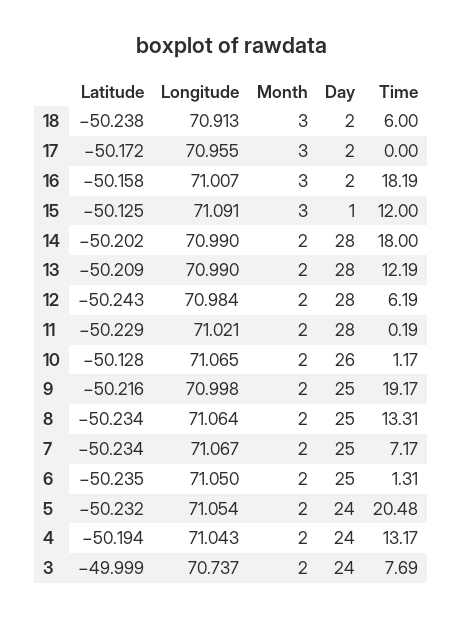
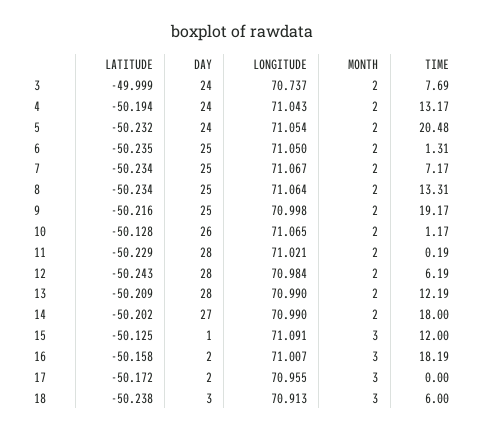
  {
    "Latitude": {
      "18": -50.238,
      "17": -50.172,
      "16": -50.158,
      "15": -50.125,
      "14": -50.202,
      "13": -50.209,
      "12": -50.243,
      "11": -50.229,
      "10": -50.128,
      "9": -50.216,
      "8": -50.234,
      "7": -50.234,
      "6": -50.235,
      "5": -50.232,
      "4": -50.194,
      "3": -49.999
    },
    "Longitude": {
      "18": 70.913,
      "17": 70.955,
      "16": 71.007,
      "15": 71.091,
      "14": 70.99,
      "13": 70.99,
      "12": 70.984,
      "11": 71.021,
      "10": 71.065,
      "9": 70.998,
      "8": 71.064,
      "7": 71.067,
      "6": 71.05,
      "5": 71.054,
      "4": 71.043,
      "3": 70.737
    },
    "Month": {
      "18": 3,
      "17": 3,
      "16": 3,
      "15": 3,
      "14": 2,
      "13": 2,
      "12": 2,
      "11": 2,
      "10": 2,
      "9": 2,
      "8": 2,
      "7": 2,
      "6": 2,
      "5": 2,
      "4": 2,
      "3": 2
    },
    "Day": {
-     "18": 2,
+     "18": 3,
      "17": 2,
      "16": 2,
      "15": 1,
-     "14": 28,
+     "14": 27,
      "13": 28,
      "12": 28,
      "11": 28,
      "10": 26,
      "9": 25,
      "8": 25,
      "7": 25,
      "6": 25,
      "5": 24,
      "4": 24,
      "3": 24
    },
    "Time": {
      "18": 6,
      "17": 0,
      "16": 18.19,
      "15": 12,
      "14": 18,
      "13": 12.19,
      "12": 6.19,
      "11": 0.19,
      "10": 1.17,
      "9": 19.17,
      "8": 13.31,
      "7": 7.17,
      "6": 1.31,
      "5": 20.48,
      "4": 13.17,
      "3": 7.69
    }
  }

